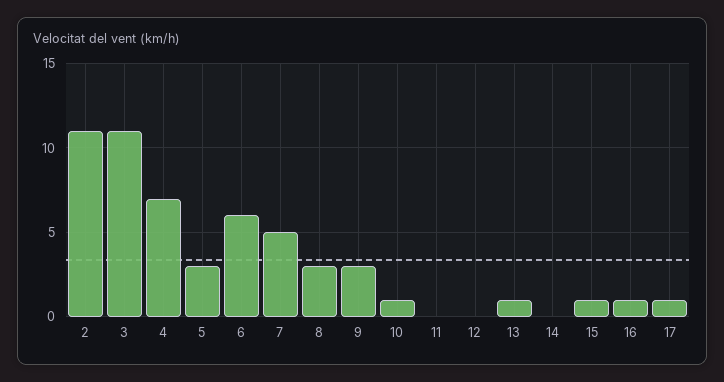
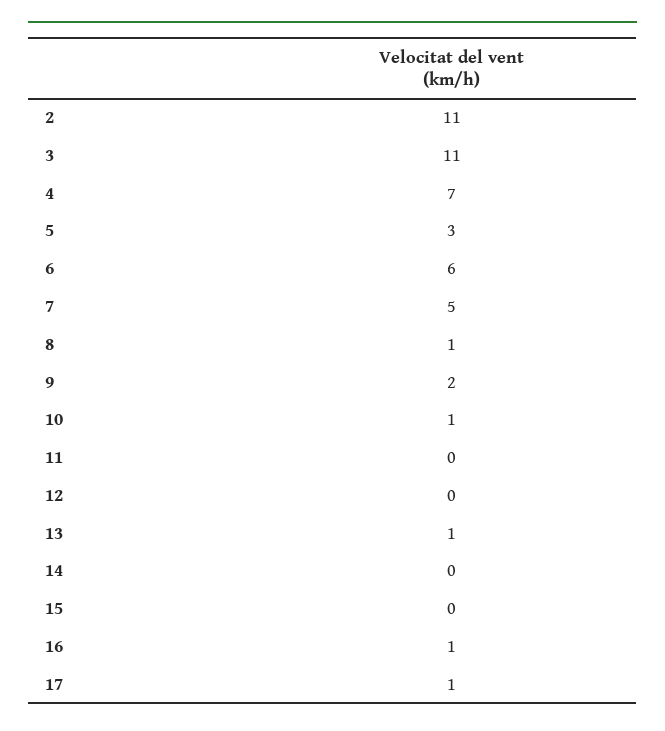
  {
    "2": 11,
    "3": 11,
    "4": 7,
    "5": 3,
    "6": 6,
    "7": 5,
-   "8": 3,
+   "8": 1,
-   "9": 3,
+   "9": 2,
    "10": 1,
    "11": 0,
    "12": 0,
    "13": 1,
    "14": 0,
-   "15": 1,
+   "15": 0,
    "16": 1,
    "17": 1
  }

